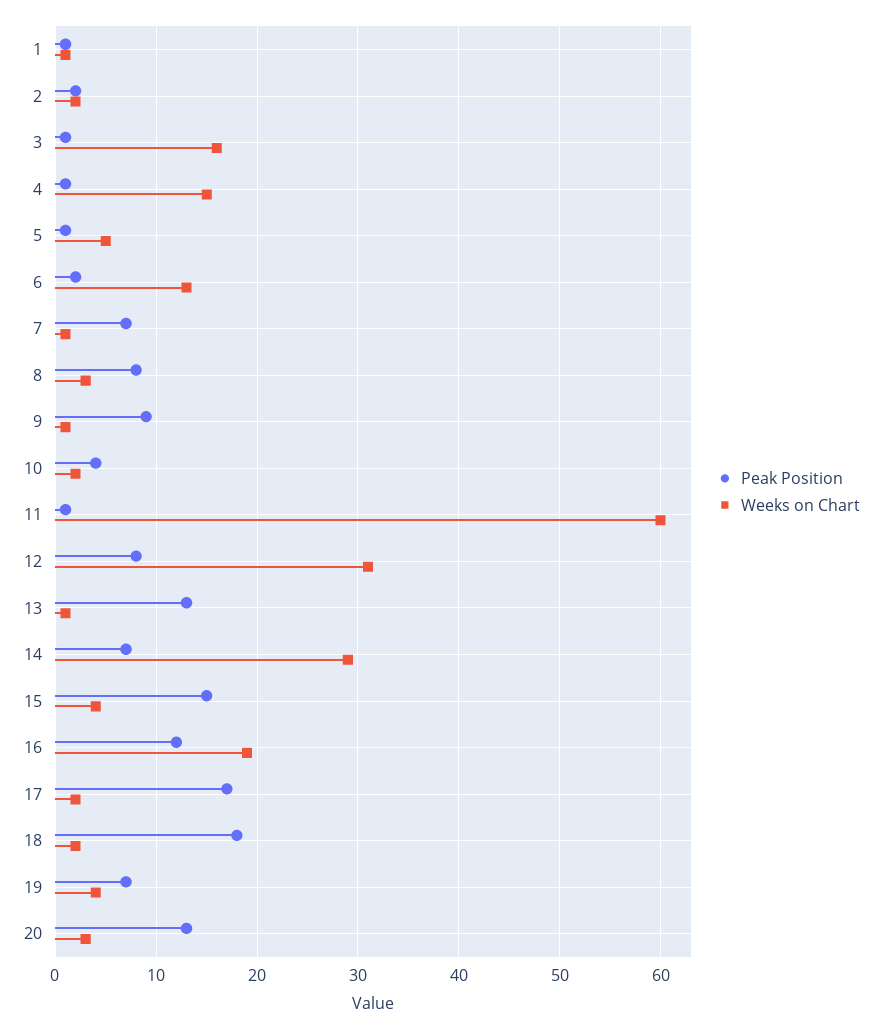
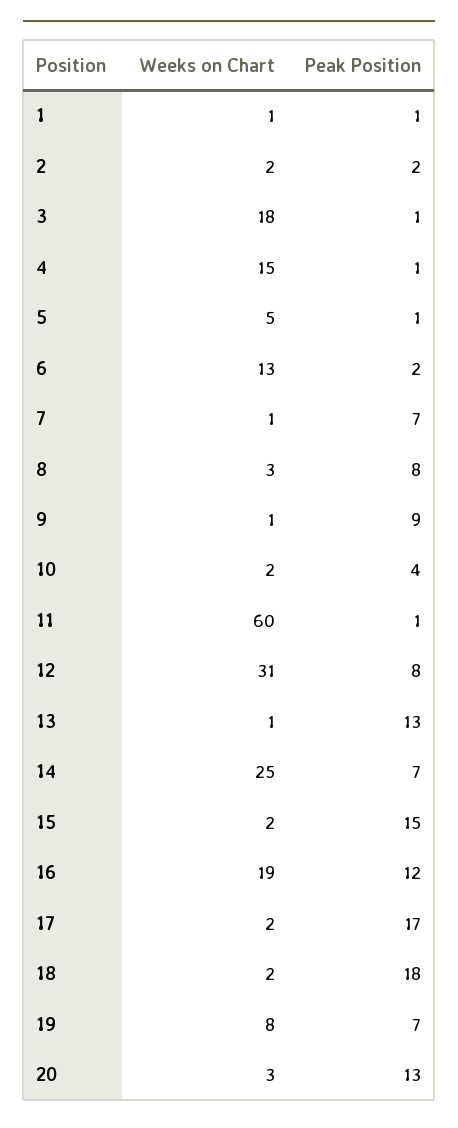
  {
    "Peak Position": {
      "1": 1,
      "2": 2,
      "3": 1,
      "4": 1,
      "5": 1,
      "6": 2,
      "7": 7,
      "8": 8,
      "9": 9,
      "10": 4,
      "11": 1,
      "12": 8,
      "13": 13,
      "14": 7,
      "15": 15,
      "16": 12,
      "17": 17,
      "18": 18,
      "19": 7,
      "20": 13
    },
    "Weeks on Chart": {
      "1": 1,
      "2": 2,
-     "3": 16,
+     "3": 18,
      "4": 15,
      "5": 5,
      "6": 13,
      "7": 1,
      "8": 3,
      "9": 1,
      "10": 2,
      "11": 60,
      "12": 31,
      "13": 1,
-     "14": 29,
+     "14": 25,
-     "15": 4,
+     "15": 2,
      "16": 19,
      "17": 2,
      "18": 2,
-     "19": 4,
+     "19": 8,
      "20": 3
    }
  }

